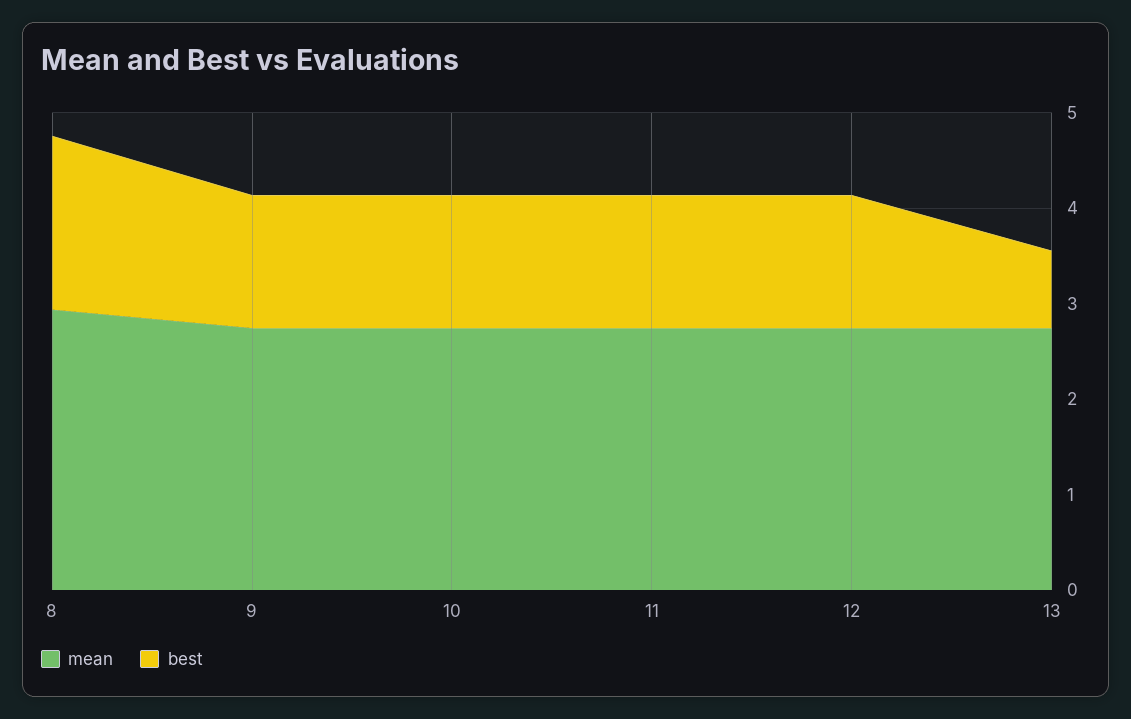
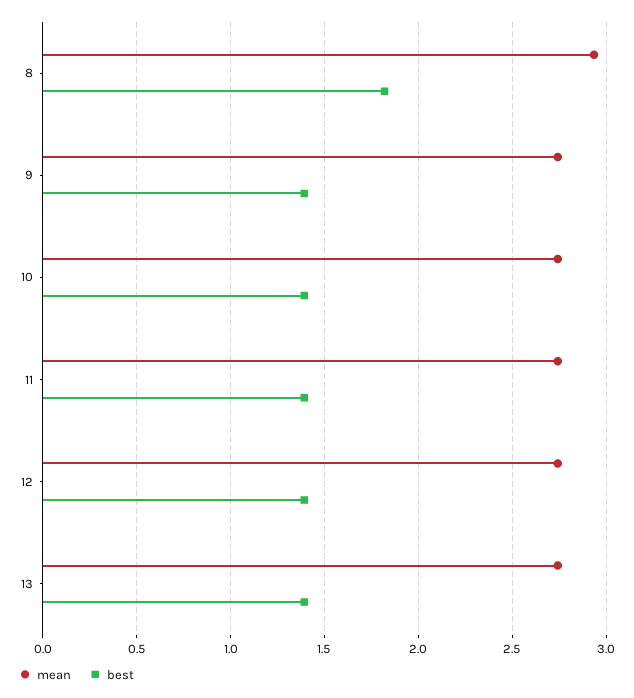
  {
    "mean": {
      "8": 2.95,
      "9": 2.75,
      "10": 2.75,
      "11": 2.75,
      "12": 2.75,
      "13": 2.75
    },
    "best": {
      "8": 1.8,
      "9": 1.4,
      "10": 1.4,
      "11": 1.4,
      "12": 1.4,
-     "13": 0.8
+     "13": 1.4
    }
  }

